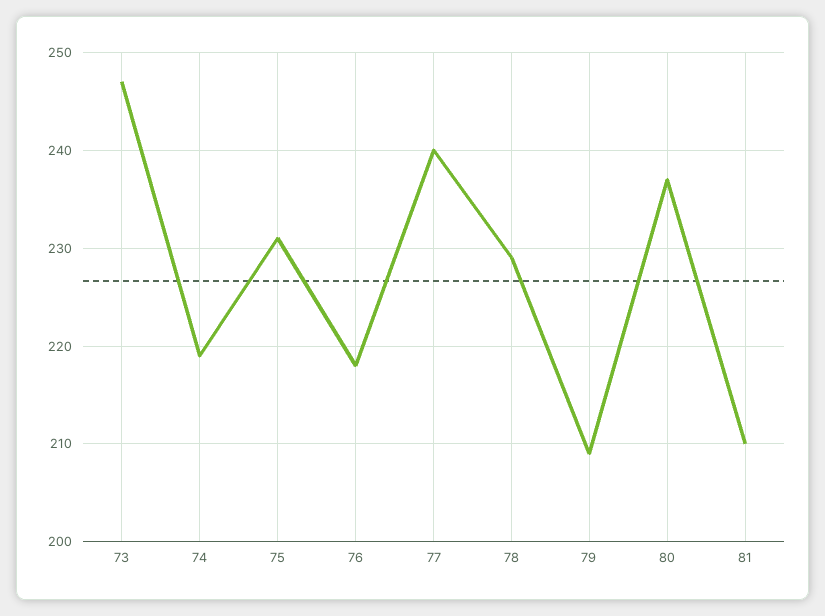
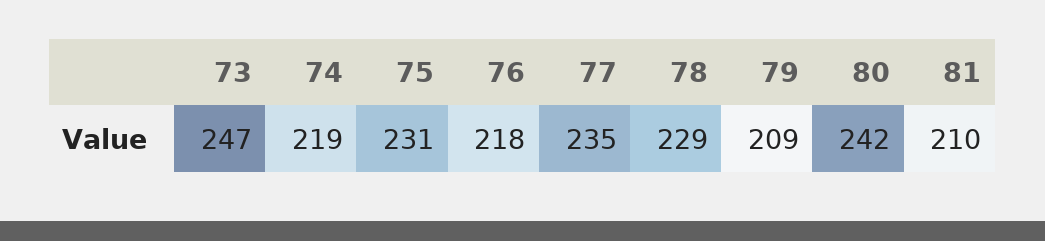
  {
    "73": 247,
    "74": 219,
    "75": 231,
    "76": 218,
-   "77": 240,
+   "77": 235,
    "78": 229,
    "79": 209,
-   "80": 237,
+   "80": 242,
    "81": 210
  }

